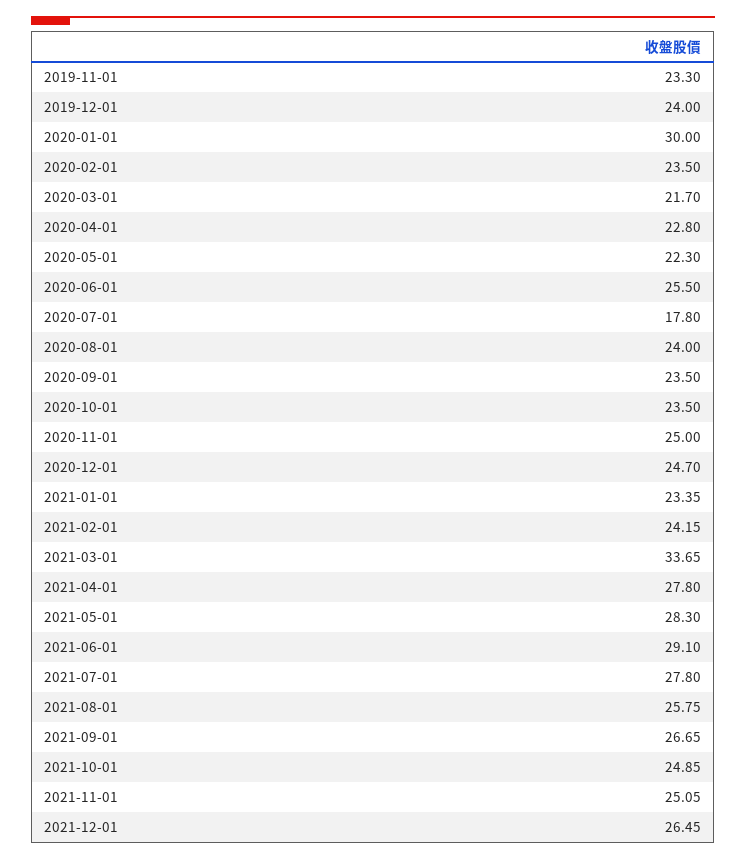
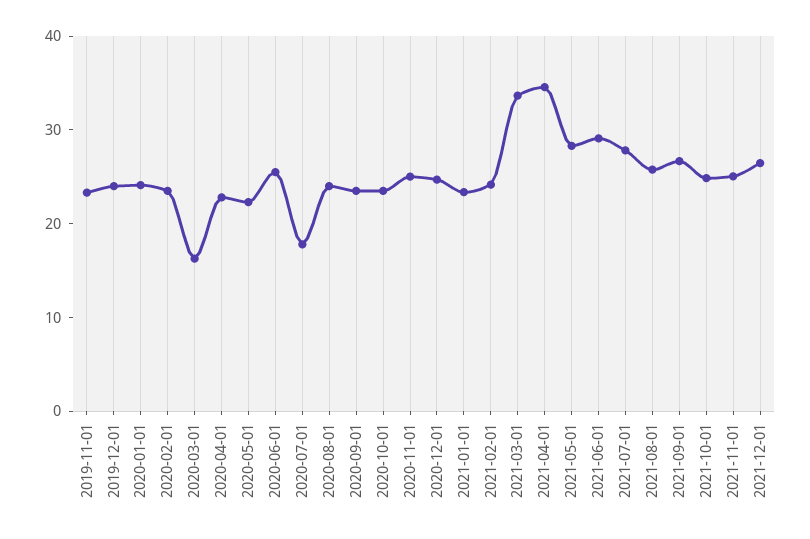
  {
    "2019-11-01": 23.3,
    "2019-12-01": 24,
-   "2020-01-01": 30,
+   "2020-01-01": 24,
    "2020-02-01": 23.5,
-   "2020-03-01": 21.7,
+   "2020-03-01": 16,
    "2020-04-01": 22.8,
    "2020-05-01": 22.3,
    "2020-06-01": 25.5,
    "2020-07-01": 17.8,
    "2020-08-01": 24,
    "2020-09-01": 23.5,
    "2020-10-01": 23.5,
    "2020-11-01": 25,
    "2020-12-01": 24.7,
    "2021-01-01": 23.35,
    "2021-02-01": 24.15,
    "2021-03-01": 33.65,
-   "2021-04-01": 27.8,
+   "2021-04-01": 34,
    "2021-05-01": 28.3,
    "2021-06-01": 29.1,
    "2021-07-01": 27.8,
    "2021-08-01": 25.75,
    "2021-09-01": 26.65,
    "2021-10-01": 24.85,
    "2021-11-01": 25.05,
    "2021-12-01": 26.45
  }

